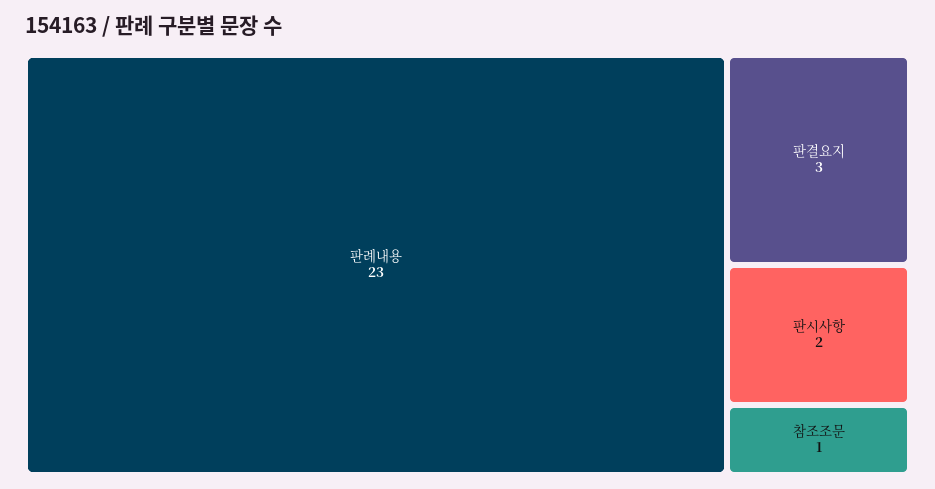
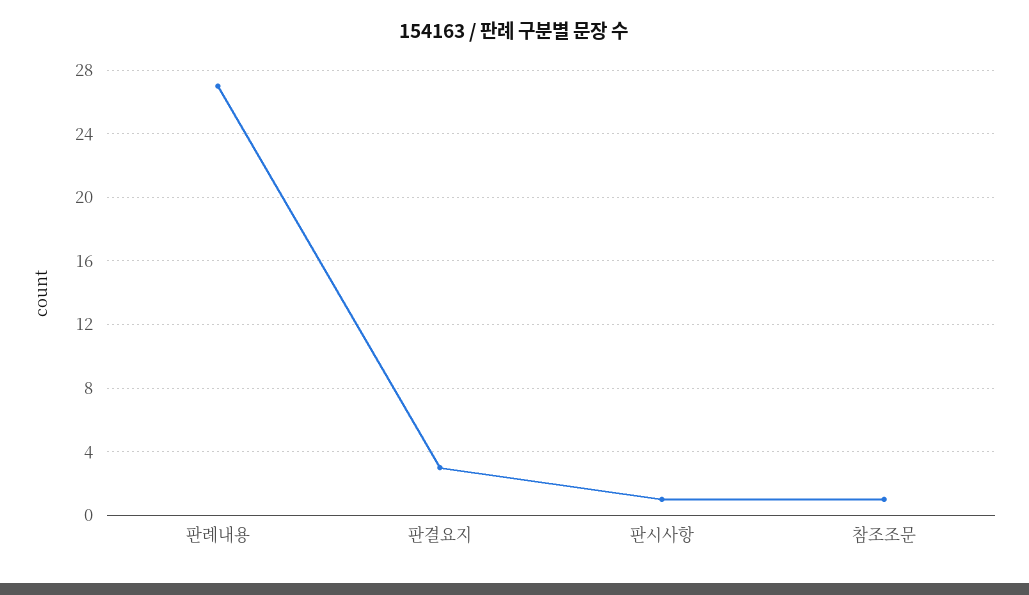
  {
-   "판례내용": 23,
+   "판례내용": 27,
    "판결요지": 3,
-   "판시사항": 2,
+   "판시사항": 1,
    "참조조문": 1
  }

